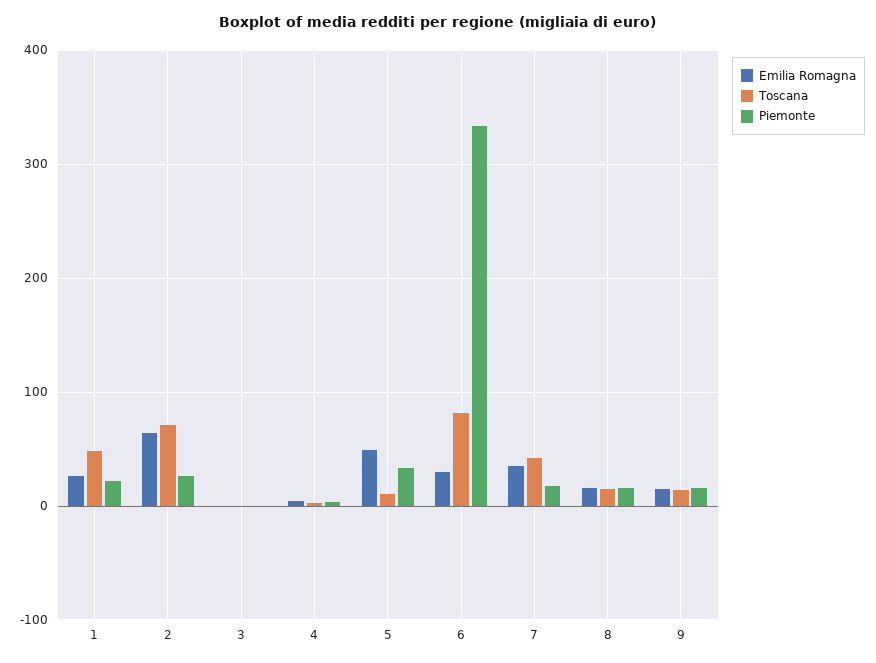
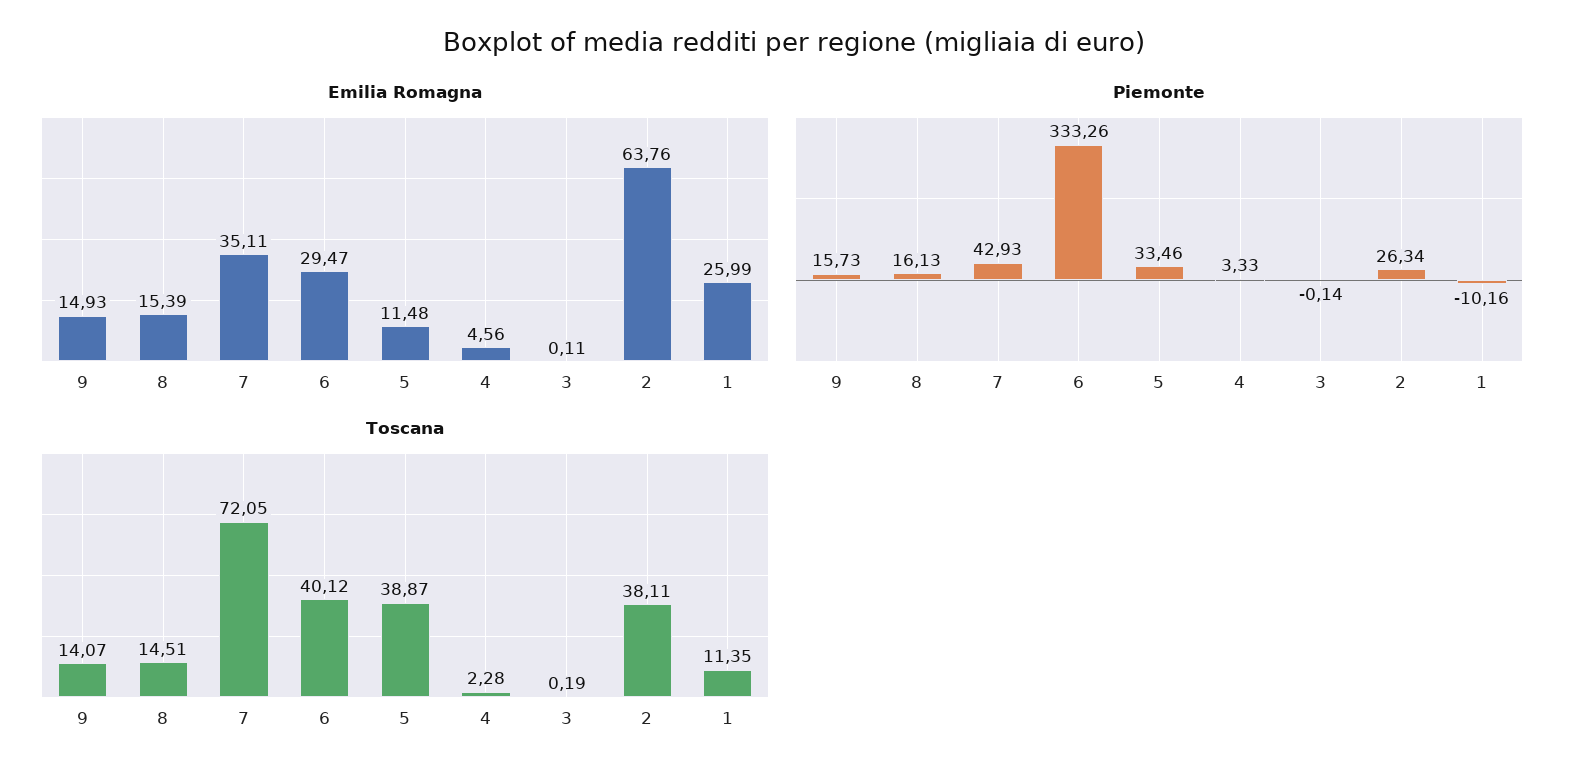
  {
    "Emilia Romagna": {
      "1": 25.99,
      "2": 63.76,
      "3": 0.11,
      "4": 4.56,
-     "5": 50,
+     "5": 11.48,
      "6": 29.47,
      "7": 35.11,
      "8": 15.39,
      "9": 14.93
    },
    "Toscana": {
-     "1": 50,
+     "1": 11.35,
-     "2": 70,
+     "2": 38.11,
      "3": 0.19,
      "4": 2.28,
-     "5": 10,
+     "5": 38.87,
-     "6": 80,
+     "6": 40.12,
-     "7": 40,
+     "7": 72.05,
      "8": 14.51,
      "9": 14.07
    },
    "Piemonte": {
-     "1": 20,
+     "1": -10.16,
      "2": 26.34,
      "3": -0.14,
      "4": 3.33,
      "5": 33.46,
      "6": 333.26,
-     "7": 20,
+     "7": 42.93,
      "8": 16.13,
      "9": 15.73
    }
  }

